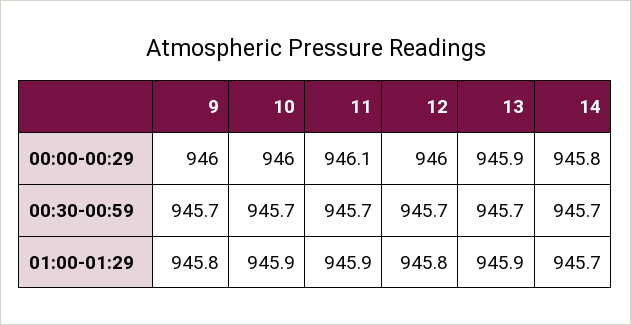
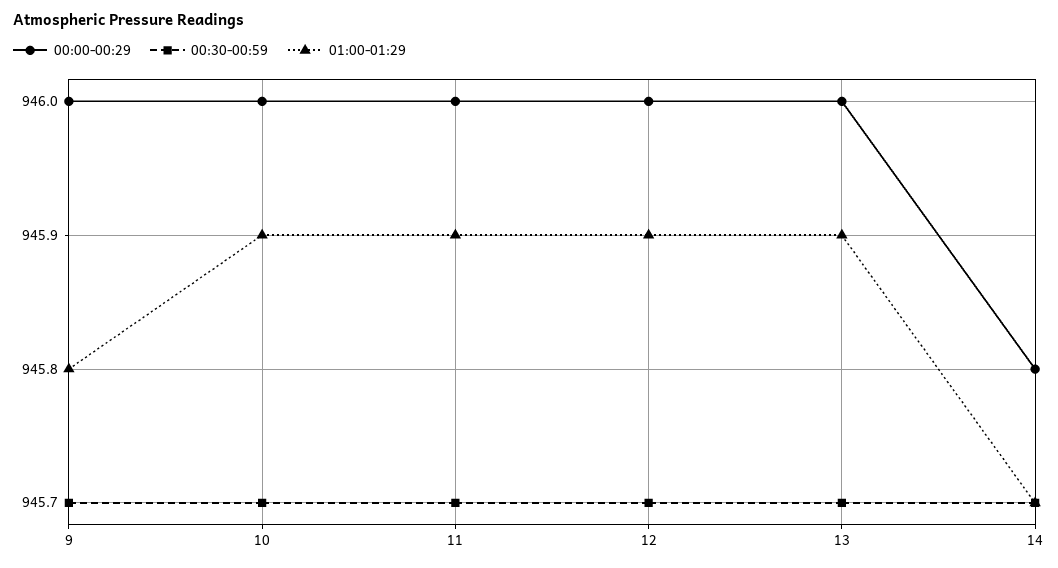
  {
    "00:00-00:29": {
      "9": 946,
      "10": 946,
-     "11": 946.1,
+     "11": 946,
      "12": 946,
-     "13": 945.9,
+     "13": 946,
      "14": 945.8
    },
    "00:30-00:59": {
      "9": 945.7,
      "10": 945.7,
      "11": 945.7,
      "12": 945.7,
      "13": 945.7,
      "14": 945.7
    },
    "01:00-01:29": {
      "9": 945.8,
      "10": 945.9,
      "11": 945.9,
-     "12": 945.8,
+     "12": 945.9,
      "13": 945.9,
      "14": 945.7
    }
  }

